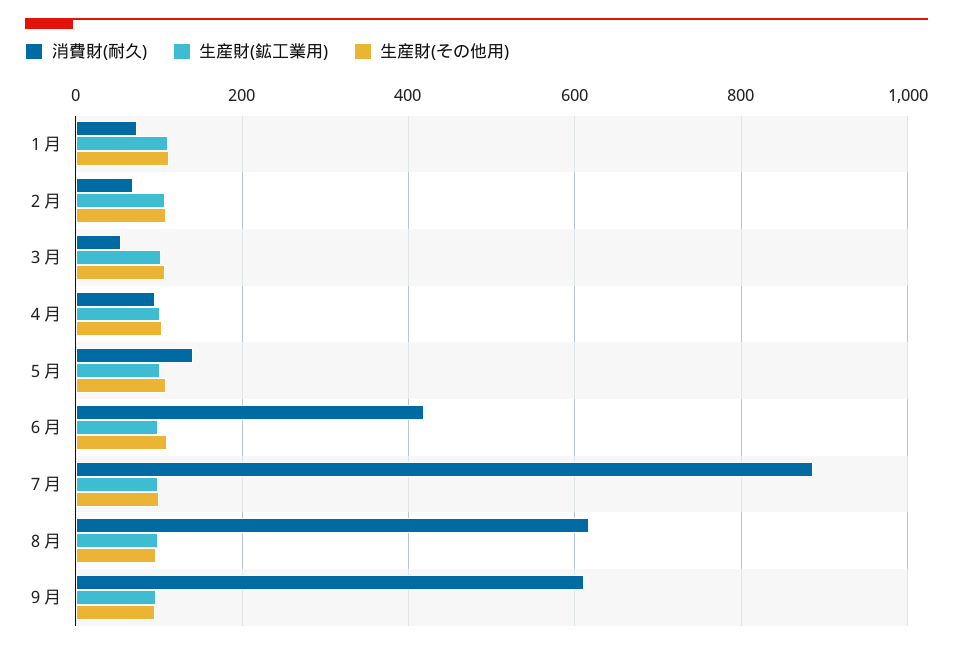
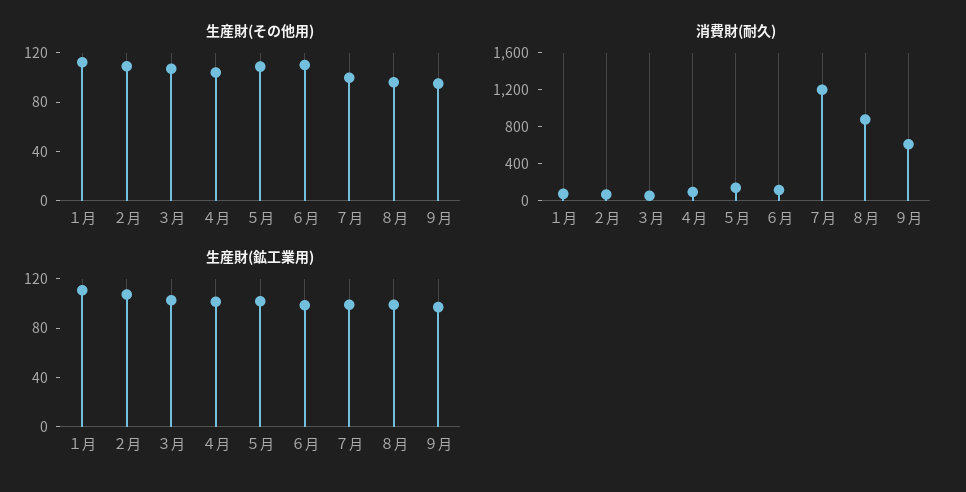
  {
    "消費財(耐久)": {
      "１月": 80,
      "２月": 60,
      "３月": 60,
      "４月": 100,
      "５月": 140,
-     "６月": 420,
+     "６月": 100,
-     "７月": 880,
+     "７月": 1200,
-     "８月": 620,
+     "８月": 900,
      "９月": 620
    },
    "生産財(鉱工業用)": {
      "１月": 110,
      "２月": 110,
      "３月": 100,
      "４月": 100,
      "５月": 100,
      "６月": 100,
      "７月": 100,
      "８月": 100,
      "９月": 100
    },
    "生産財(その他用)": {
      "１月": 110,
      "２月": 110,
      "３月": 110,
      "４月": 100,
      "５月": 110,
      "６月": 110,
      "７月": 100,
      "８月": 100,
      "９月": 100
    }
  }

